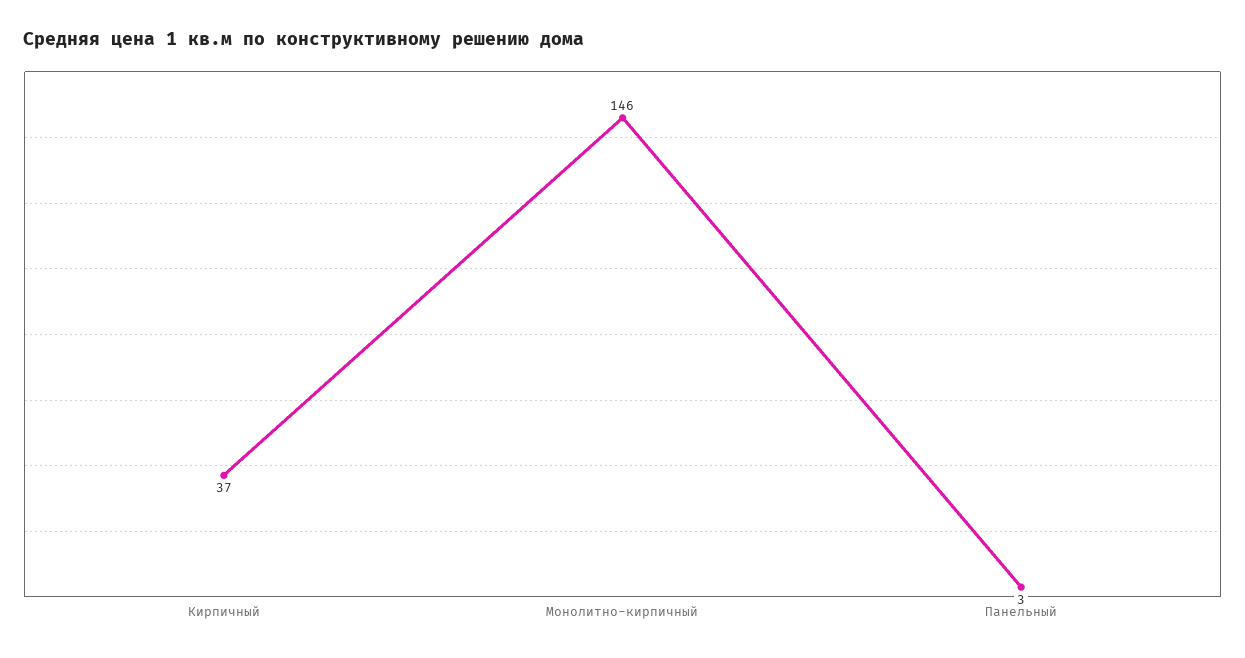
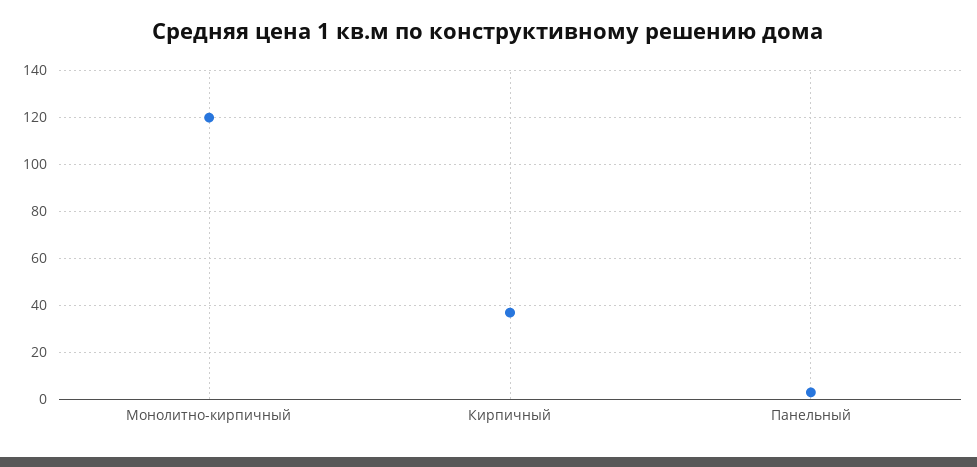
  {
    "Кирпичный": 37,
-   "Монолитно-кирпичный": 146,
+   "Монолитно-кирпичный": 120,
    "Панельный": 3
  }

